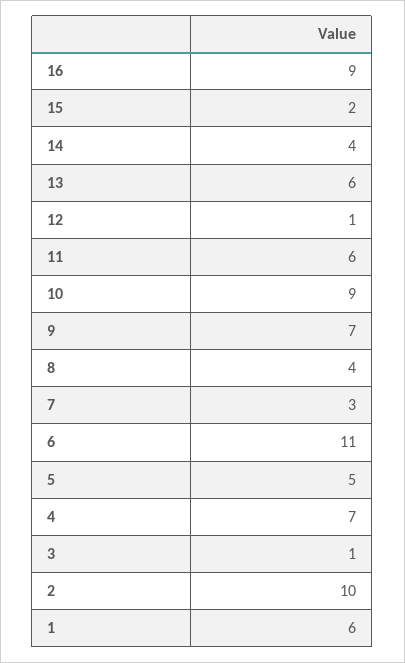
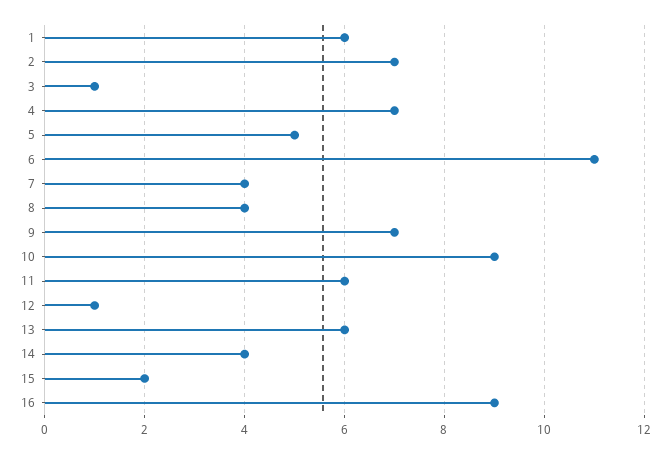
  {
    "16": 9,
    "15": 2,
    "14": 4,
    "13": 6,
    "12": 1,
    "11": 6,
    "10": 9,
    "9": 7,
    "8": 4,
-   "7": 3,
+   "7": 4,
    "6": 11,
    "5": 5,
    "4": 7,
    "3": 1,
-   "2": 10,
+   "2": 7,
    "1": 6
  }

